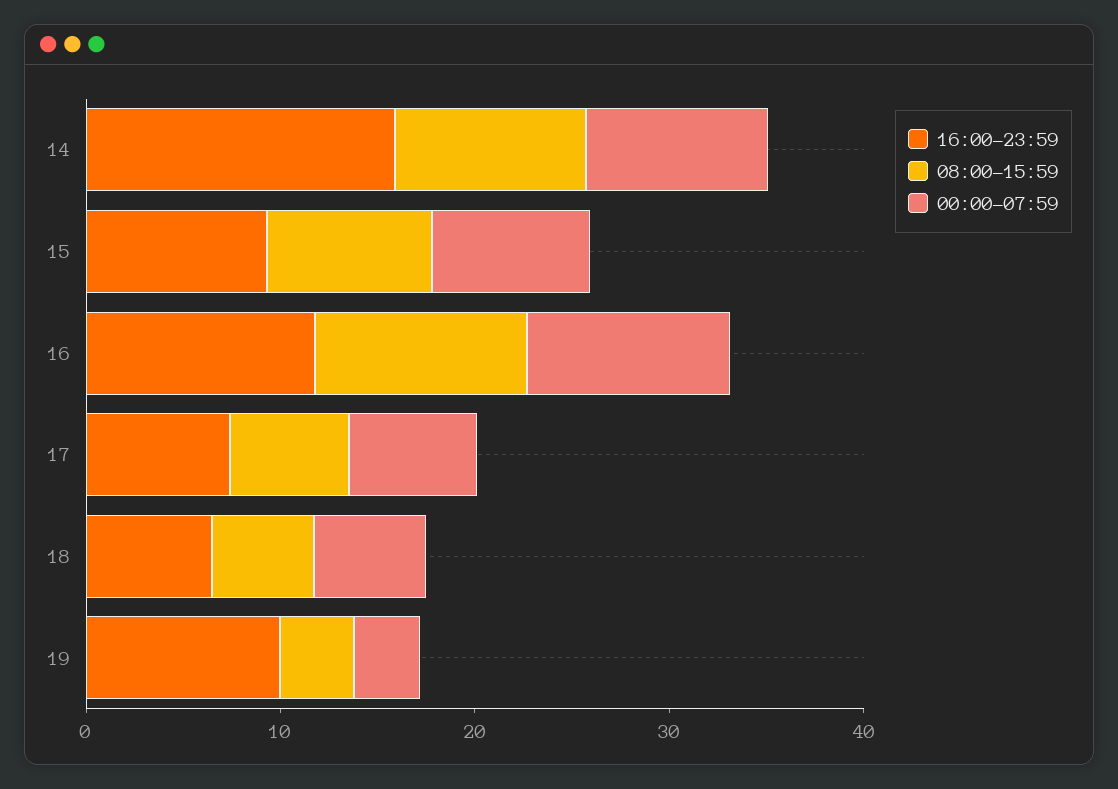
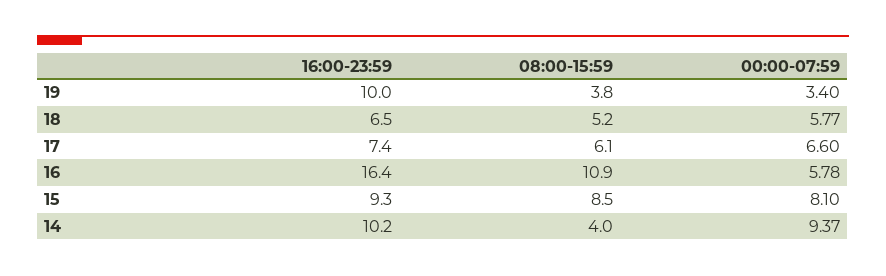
  {
    "16:00-23:59": {
-     "14": 16,
+     "14": 10.2,
      "15": 9.3,
-     "16": 12,
+     "16": 16.4,
      "17": 7.4,
      "18": 6.5,
      "19": 10
    },
    "08:00-15:59": {
-     "14": 10,
+     "14": 4,
      "15": 8.5,
      "16": 10.9,
      "17": 6.1,
      "18": 5.2,
      "19": 3.8
    },
    "00:00-07:59": {
      "14": 9.37,
      "15": 8.1,
-     "16": 10,
+     "16": 5.78,
      "17": 6.6,
      "18": 5.77,
      "19": 3.4
    }
  }

